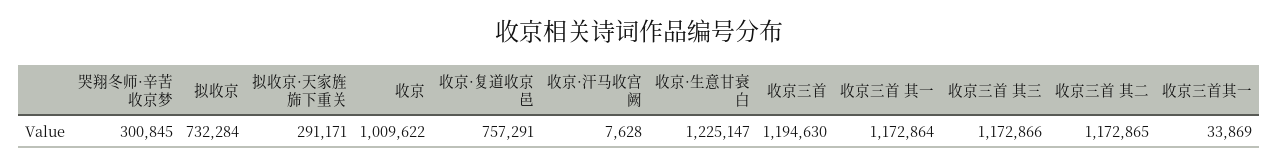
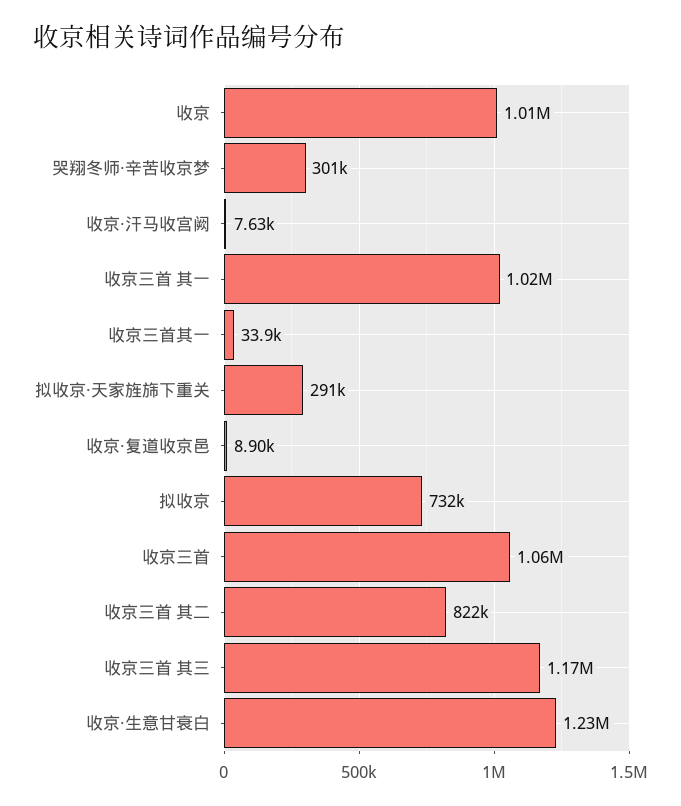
  {
    "哭翔冬师·辛苦收京梦": 300845,
    "拟收京": 732284,
    "拟收京·天家旌旆下重关": 291171,
    "收京": 1009622,
-   "收京·复道收京邑": 757291,
+   "收京·复道收京邑": 8900,
    "收京·汗马收宫阙": 7628,
    "收京·生意甘衰白": 1225147,
-   "收京三首": 1194630,
+   "收京三首": 1060000,
-   "收京三首 其一": 1172864,
+   "收京三首 其一": 1020000,
    "收京三首 其三": 1172866,
-   "收京三首 其二": 1172865,
+   "收京三首 其二": 822000,
    "收京三首其一": 33869
  }

